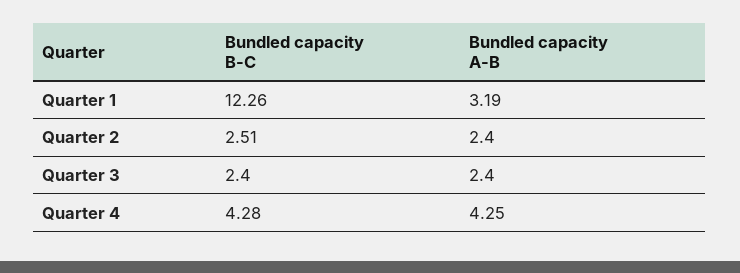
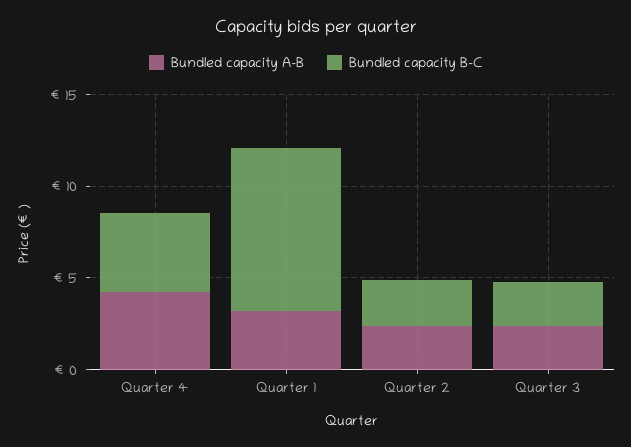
  {
    "Bundled capacity B-C": {
-     "Quarter 1": 12.26,
+     "Quarter 1": 9,
      "Quarter 2": 2.51,
      "Quarter 3": 2.4,
      "Quarter 4": 4.28
    },
    "Bundled capacity A-B": {
      "Quarter 1": 3.19,
      "Quarter 2": 2.4,
      "Quarter 3": 2.4,
      "Quarter 4": 4.25
    }
  }

